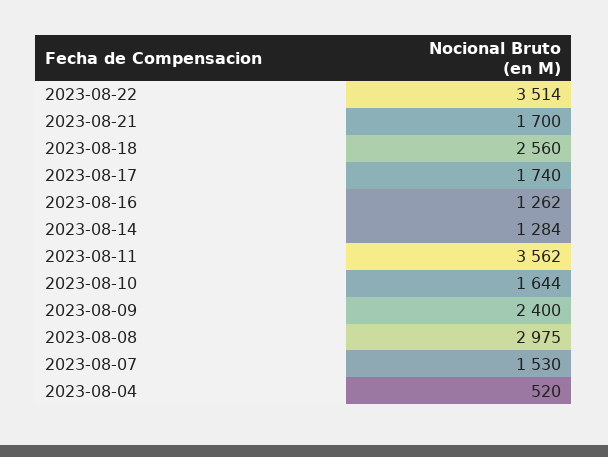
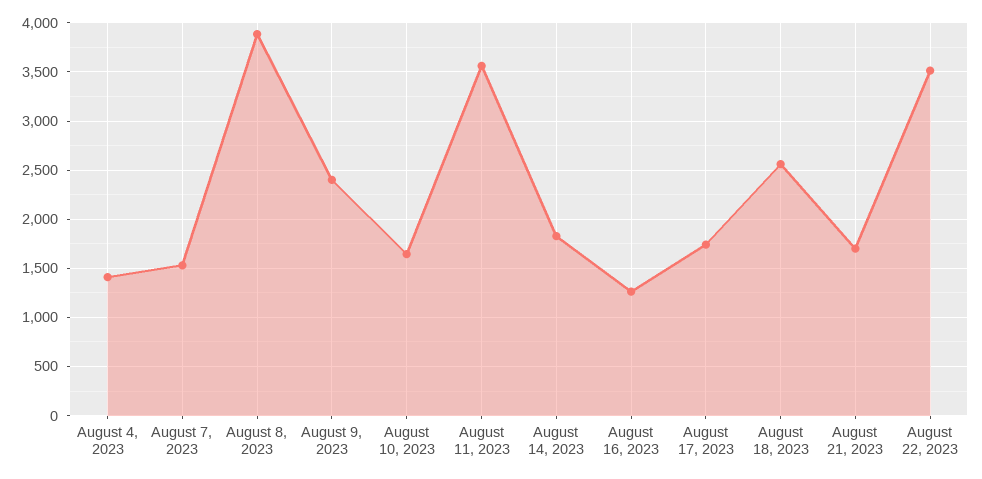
  {
    "2023-08-22": 3514,
    "2023-08-21": 1700,
    "2023-08-18": 2560,
    "2023-08-17": 1740,
    "2023-08-16": 1262,
-   "2023-08-14": 1284,
+   "2023-08-14": 1800,
    "2023-08-11": 3562,
    "2023-08-10": 1644,
    "2023-08-09": 2400,
-   "2023-08-08": 2975,
+   "2023-08-08": 3900,
    "2023-08-07": 1530,
-   "2023-08-04": 520
+   "2023-08-04": 1400
  }

